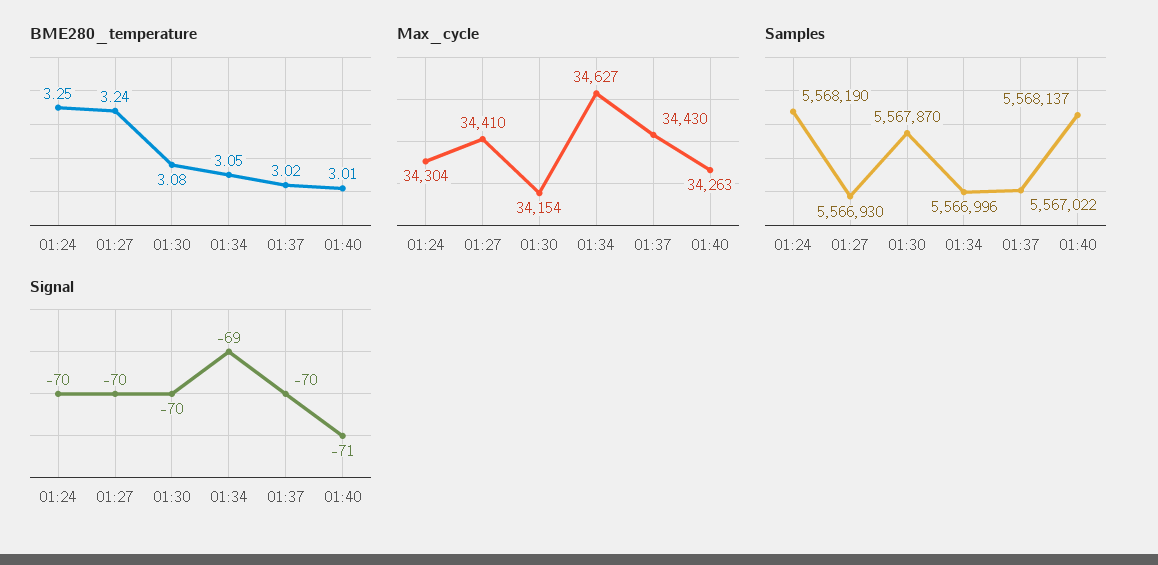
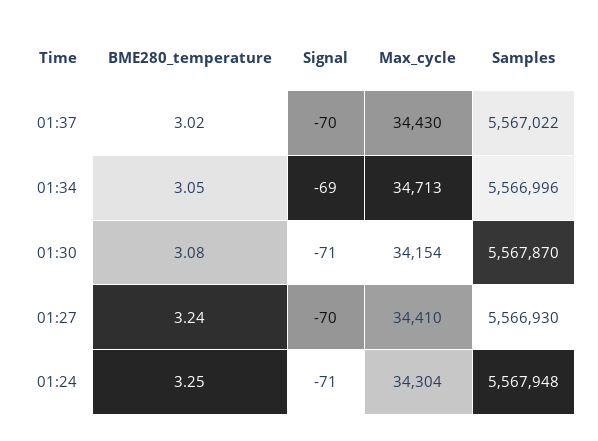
  {
    "BME280_temperature": {
      "01:24": 3.25,
      "01:27": 3.24,
      "01:30": 3.08,
      "01:34": 3.05,
-     "01:37": 3.02,
+     "01:37": 3.02
-     "01:40": 3.01
    },
    "Max_cycle": {
      "01:24": 34304,
      "01:27": 34410,
      "01:30": 34154,
-     "01:34": 34627,
+     "01:34": 34713,
-     "01:37": 34430,
+     "01:37": 34430
-     "01:40": 34263
    },
    "Samples": {
-     "01:24": 5568190,
+     "01:24": 5567948,
      "01:27": 5566930,
      "01:30": 5567870,
      "01:34": 5566996,
-     "01:37": 5567022,
+     "01:37": 5567022
-     "01:40": 5568137
    },
    "Signal": {
-     "01:24": -70,
+     "01:24": -71,
      "01:27": -70,
-     "01:30": -70,
+     "01:30": -71,
      "01:34": -69,
-     "01:37": -70,
+     "01:37": -70
-     "01:40": -71
    }
  }

